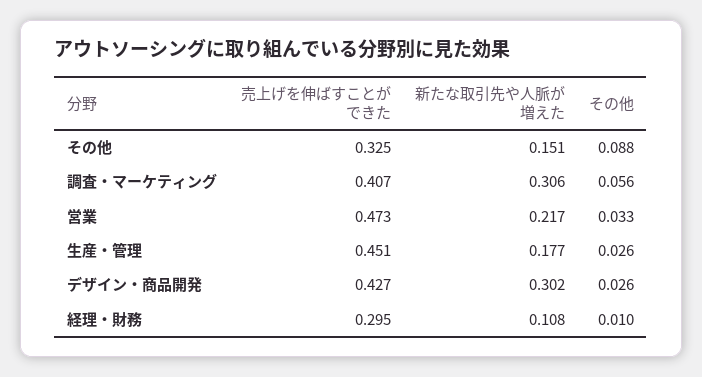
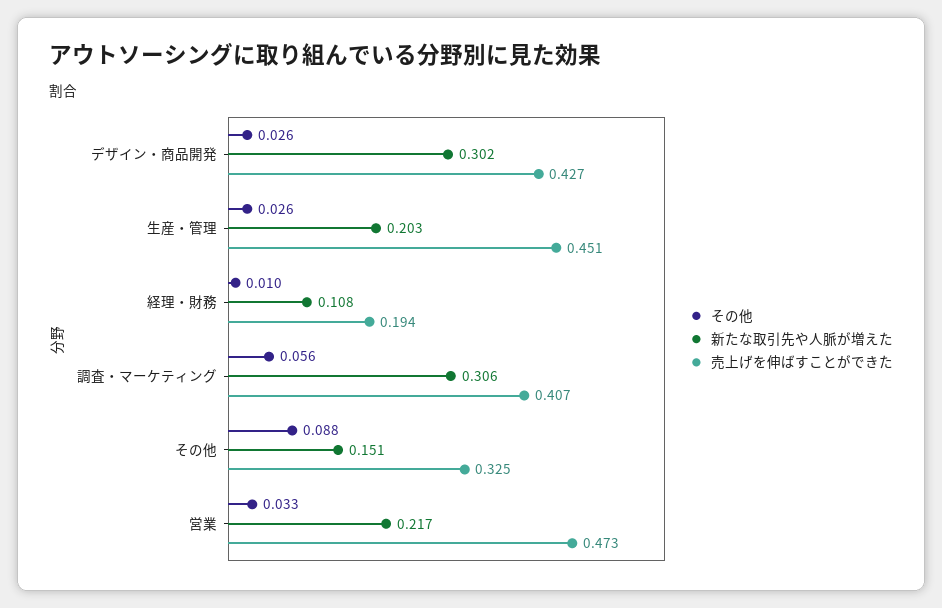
  {
    "売上げを伸ばすことができた": {
      "その他": 0.325,
      "調査・マーケティング": 0.407,
      "営業": 0.473,
      "生産・管理": 0.451,
      "デザイン・商品開発": 0.427,
-     "経理・財務": 0.295
+     "経理・財務": 0.194
    },
    "新たな取引先や人脈が増えた": {
      "その他": 0.151,
      "調査・マーケティング": 0.306,
      "営業": 0.217,
-     "生産・管理": 0.177,
+     "生産・管理": 0.203,
      "デザイン・商品開発": 0.302,
      "経理・財務": 0.108
    },
    "その他": {
      "その他": 0.088,
      "調査・マーケティング": 0.056,
      "営業": 0.033,
      "生産・管理": 0.026,
      "デザイン・商品開発": 0.026,
      "経理・財務": 0.01
    }
  }

